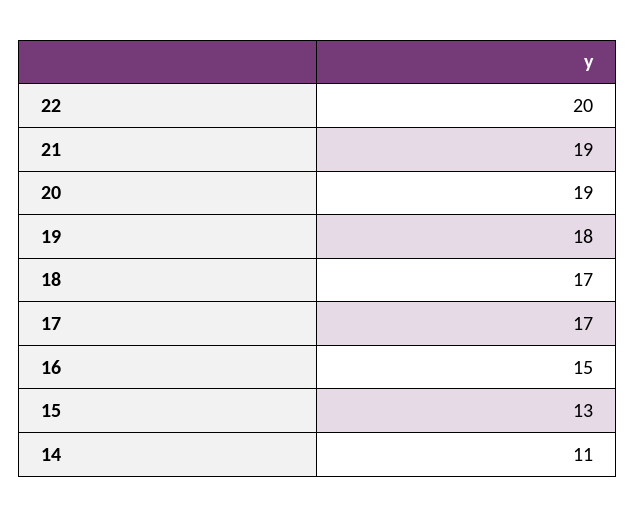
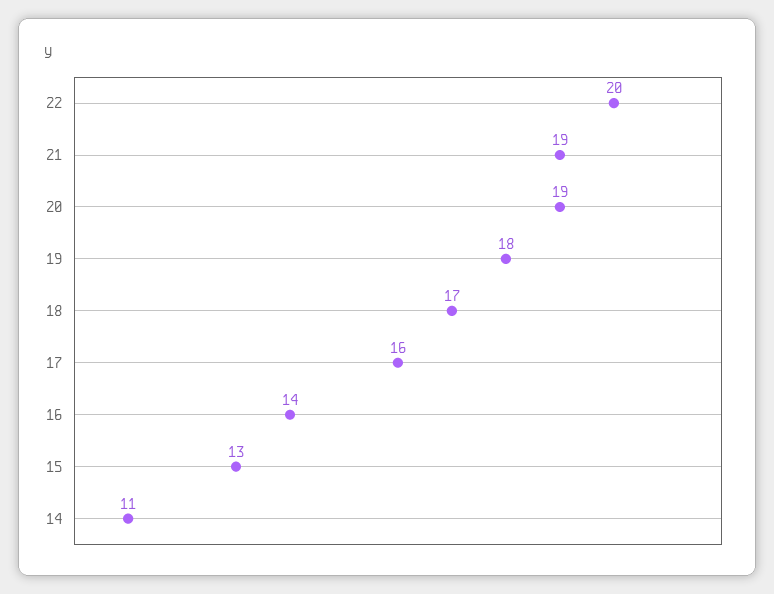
  {
    "22": 20,
    "21": 19,
    "20": 19,
    "19": 18,
    "18": 17,
-   "17": 17,
+   "17": 16,
-   "16": 15,
+   "16": 14,
    "15": 13,
    "14": 11
  }

